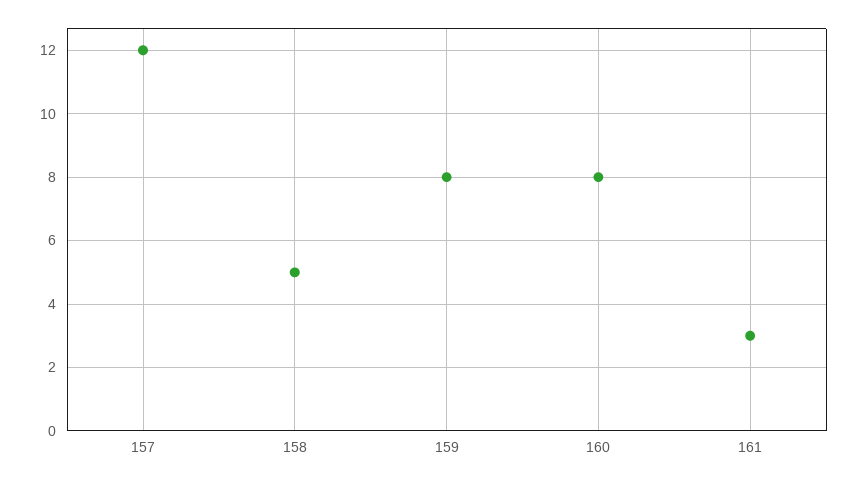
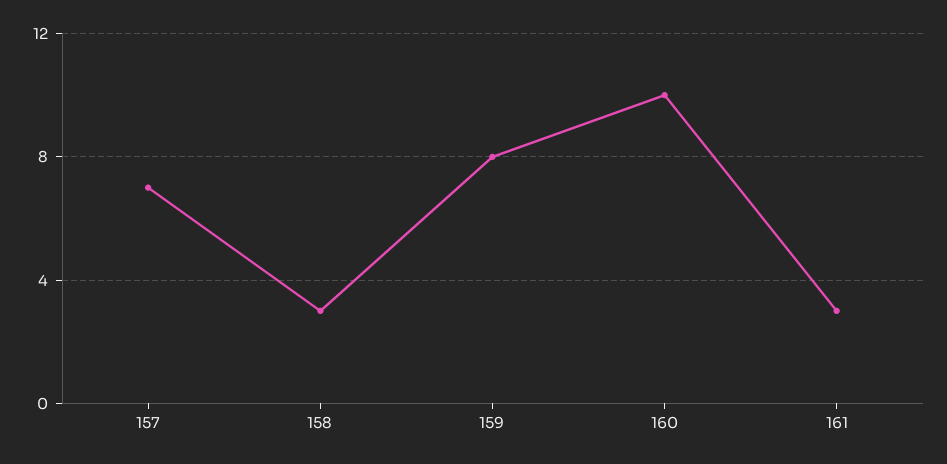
  {
-   "157": 12,
+   "157": 7,
-   "158": 5,
+   "158": 3,
    "159": 8,
-   "160": 8,
+   "160": 10,
    "161": 3
  }

